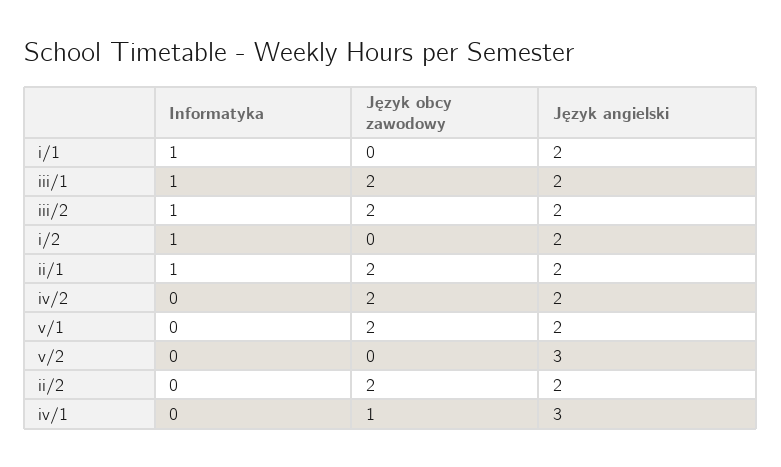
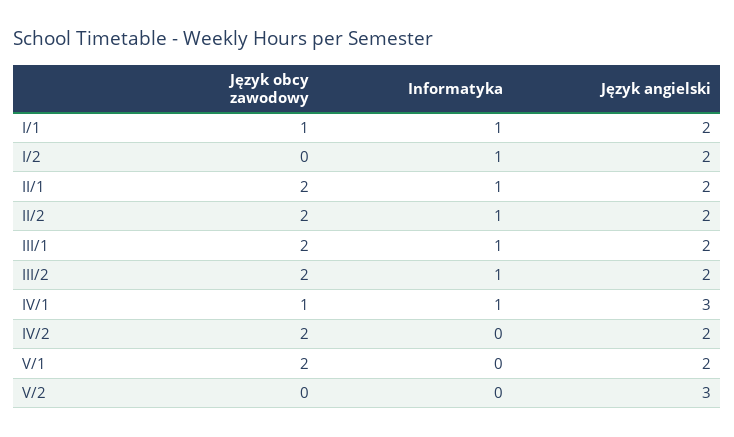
  {
    "Informatyka": {
      "i/1": 1,
      "iii/1": 1,
      "iii/2": 1,
      "i/2": 1,
      "ii/1": 1,
      "iv/2": 0,
      "v/1": 0,
      "v/2": 0,
-     "ii/2": 0,
+     "ii/2": 1,
-     "iv/1": 0
+     "iv/1": 1
    },
    "Język obcy zawodowy": {
-     "i/1": 0,
+     "i/1": 1,
      "iii/1": 2,
      "iii/2": 2,
      "i/2": 0,
      "ii/1": 2,
      "iv/2": 2,
      "v/1": 2,
      "v/2": 0,
      "ii/2": 2,
      "iv/1": 1
    },
    "Język angielski": {
      "i/1": 2,
      "iii/1": 2,
      "iii/2": 2,
      "i/2": 2,
      "ii/1": 2,
      "iv/2": 2,
      "v/1": 2,
      "v/2": 3,
      "ii/2": 2,
      "iv/1": 3
    }
  }

